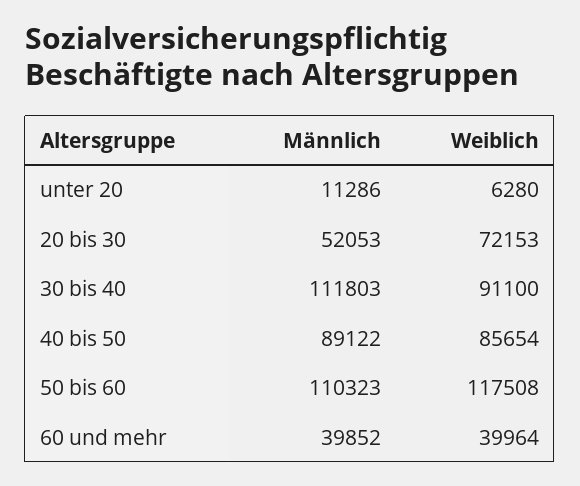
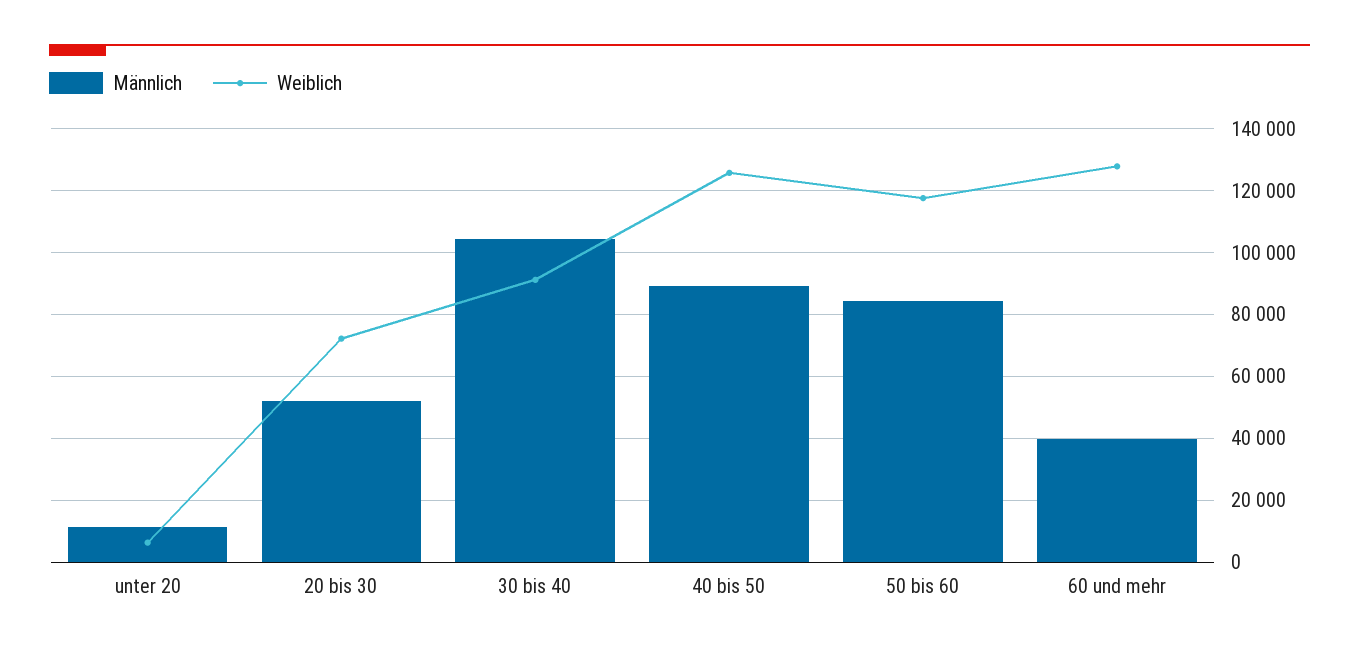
  {
    "Männlich": {
      "unter 20": 11286,
      "20 bis 30": 52053,
-     "30 bis 40": 111803,
+     "30 bis 40": 104000,
      "40 bis 50": 89122,
-     "50 bis 60": 110323,
+     "50 bis 60": 84000,
      "60 und mehr": 39852
    },
    "Weiblich": {
      "unter 20": 6280,
      "20 bis 30": 72153,
      "30 bis 40": 91100,
-     "40 bis 50": 85654,
+     "40 bis 50": 126000,
      "50 bis 60": 117508,
-     "60 und mehr": 39964
+     "60 und mehr": 128000
    }
  }

